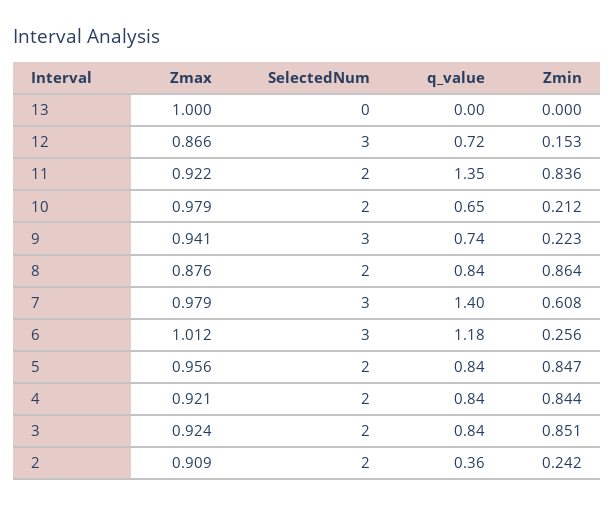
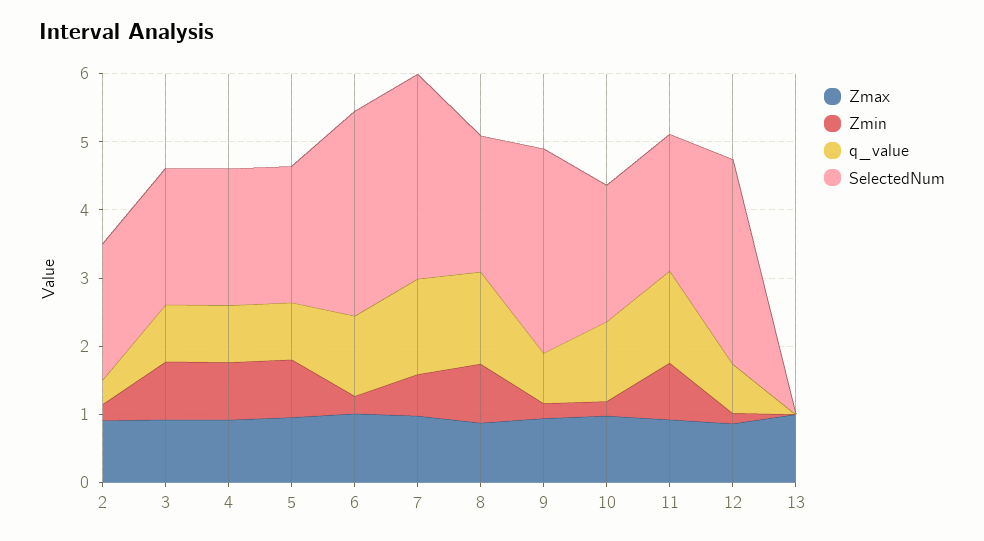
  {
    "Zmax": {
      "13": 1,
      "12": 0.866,
      "11": 0.922,
      "10": 0.979,
      "9": 0.941,
      "8": 0.876,
      "7": 0.979,
      "6": 1.012,
      "5": 0.956,
      "4": 0.921,
      "3": 0.924,
      "2": 0.909
    },
    "SelectedNum": {
      "13": 0,
      "12": 3,
      "11": 2,
      "10": 2,
      "9": 3,
      "8": 2,
      "7": 3,
      "6": 3,
      "5": 2,
      "4": 2,
      "3": 2,
      "2": 2
    },
    "q_value": {
      "13": 0,
      "12": 0.72,
      "11": 1.35,
-     "10": 0.65,
+     "10": 1.2,
      "9": 0.74,
-     "8": 0.84,
+     "8": 1.4,
      "7": 1.4,
      "6": 1.18,
      "5": 0.84,
      "4": 0.84,
      "3": 0.84,
      "2": 0.36
    },
    "Zmin": {
      "13": 0,
      "12": 0.153,
      "11": 0.836,
      "10": 0.212,
      "9": 0.223,
      "8": 0.864,
      "7": 0.608,
      "6": 0.256,
      "5": 0.847,
      "4": 0.844,
      "3": 0.851,
      "2": 0.242
    }
  }

